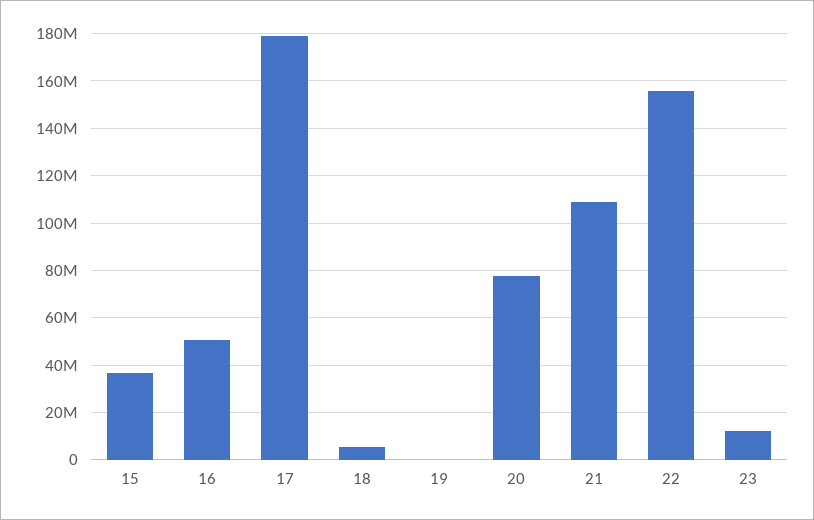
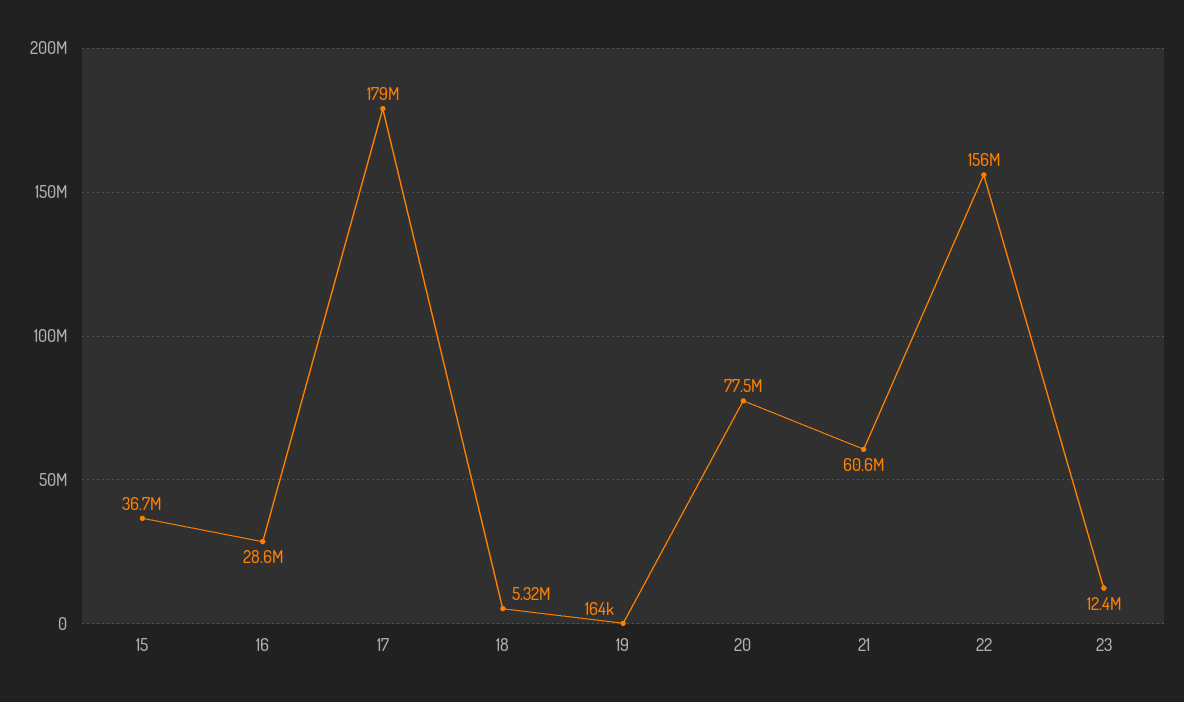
  {
    "15": 36700000,
-   "16": 50000000,
+   "16": 28600000,
    "17": 179000000,
    "18": 5320000,
    "19": 164000,
    "20": 77500000,
-   "21": 110000000,
+   "21": 60600000,
    "22": 156000000,
    "23": 12400000
  }

